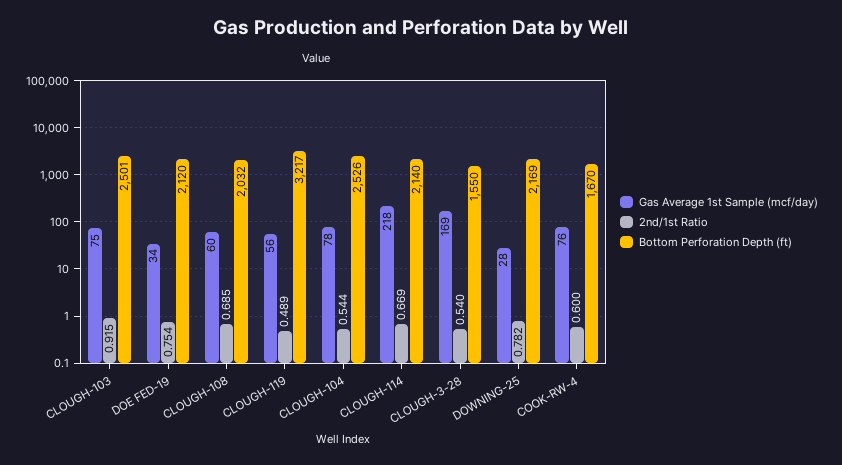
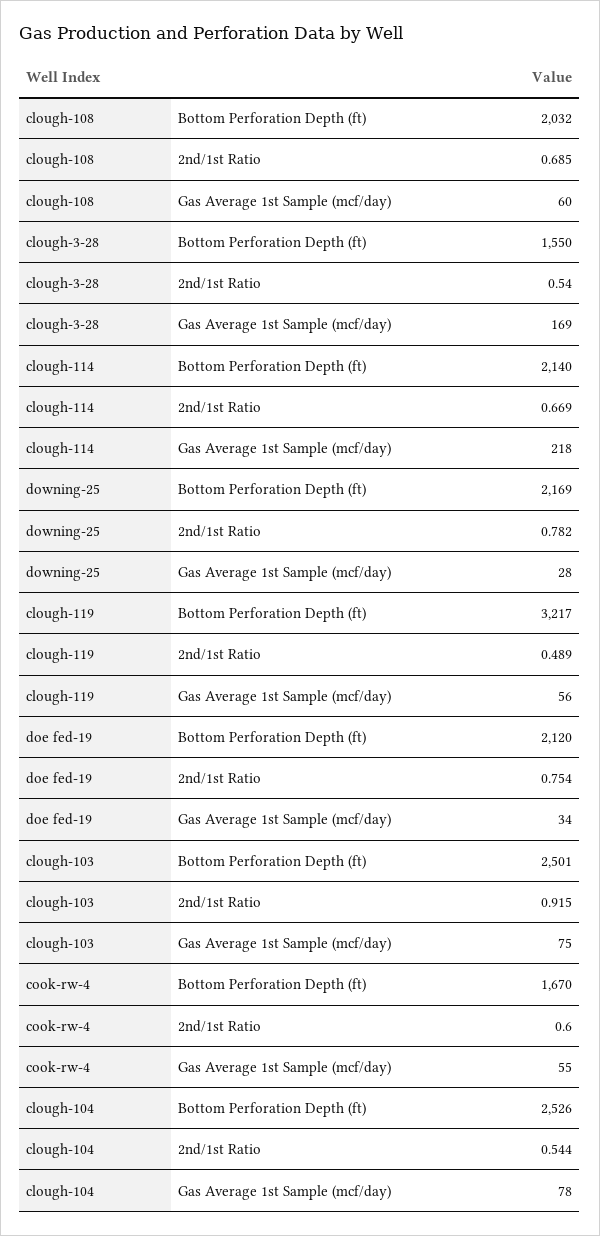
  {
    "Gas Average 1st Sample (mcf/day)": {
      "CLOUGH-103": 75,
      "DOE FED-19": 34,
      "CLOUGH-108": 60,
      "CLOUGH-119": 56,
      "CLOUGH-104": 78,
      "CLOUGH-114": 218,
      "CLOUGH-3-28": 169,
      "DOWNING-25": 28,
-     "COOK-RW-4": 76
+     "COOK-RW-4": 55
    },
    "2nd/1st Ratio": {
      "CLOUGH-103": 0.915,
      "DOE FED-19": 0.754,
      "CLOUGH-108": 0.685,
      "CLOUGH-119": 0.489,
      "CLOUGH-104": 0.544,
      "CLOUGH-114": 0.669,
      "CLOUGH-3-28": 0.54,
      "DOWNING-25": 0.782,
      "COOK-RW-4": 0.6
    },
    "Bottom Perforation Depth (ft)": {
      "CLOUGH-103": 2501,
      "DOE FED-19": 2120,
      "CLOUGH-108": 2032,
      "CLOUGH-119": 3217,
      "CLOUGH-104": 2526,
      "CLOUGH-114": 2140,
      "CLOUGH-3-28": 1550,
      "DOWNING-25": 2169,
      "COOK-RW-4": 1670
    }
  }

